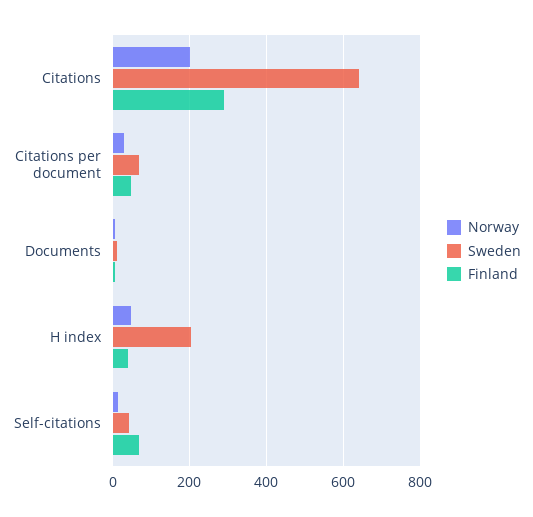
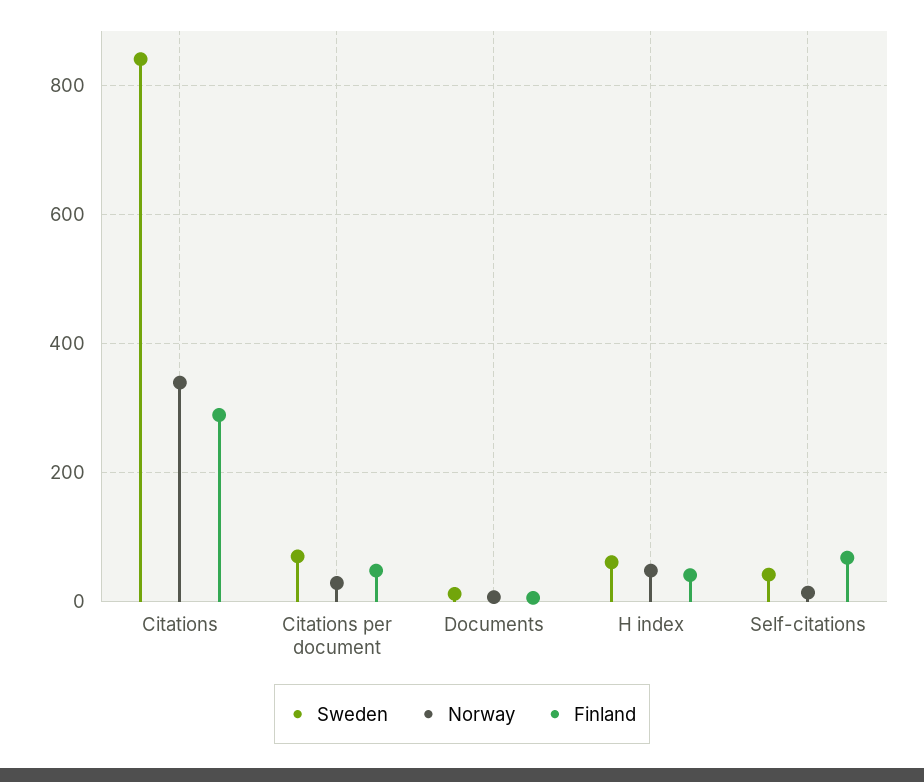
  {
    "Norway": {
-     "Citations": 200,
+     "Citations": 340,
      "Citations per document": 20,
      "Documents": 0,
      "H index": 40,
      "Self-citations": 20
    },
    "Sweden": {
-     "Citations": 640,
+     "Citations": 840,
      "Citations per document": 80,
      "Documents": 20,
-     "H index": 200,
+     "H index": 60,
      "Self-citations": 40
    },
    "Finland": {
      "Citations": 280,
      "Citations per document": 40,
      "Documents": 0,
      "H index": 40,
      "Self-citations": 60
    }
  }

